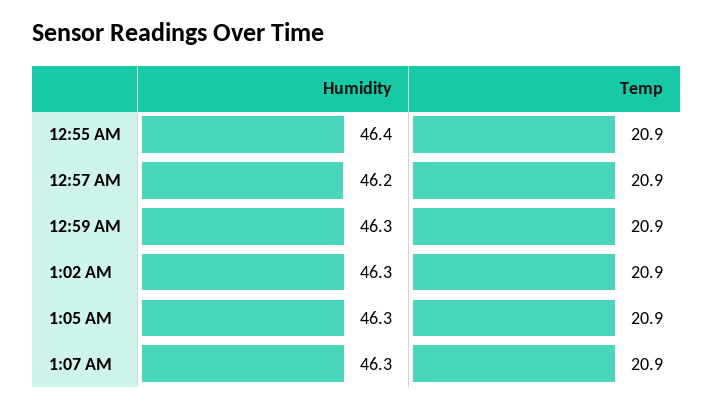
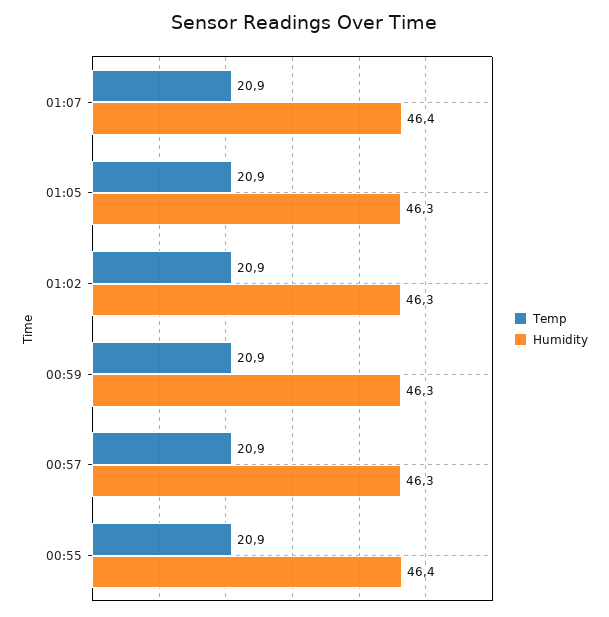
  {
    "Humidity": {
      "12:55 AM": 46.4,
-     "12:57 AM": 46.2,
+     "12:57 AM": 46.3,
      "12:59 AM": 46.3,
      "1:02 AM": 46.3,
      "1:05 AM": 46.3,
-     "1:07 AM": 46.3
+     "1:07 AM": 46.4
    },
    "Temp": {
      "12:55 AM": 20.9,
      "12:57 AM": 20.9,
      "12:59 AM": 20.9,
      "1:02 AM": 20.9,
      "1:05 AM": 20.9,
      "1:07 AM": 20.9
    }
  }

